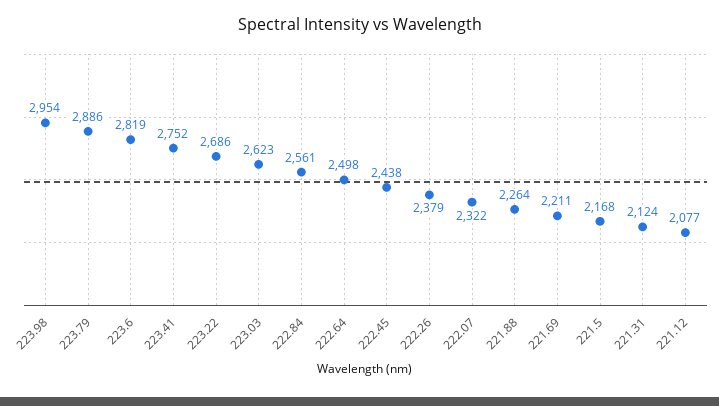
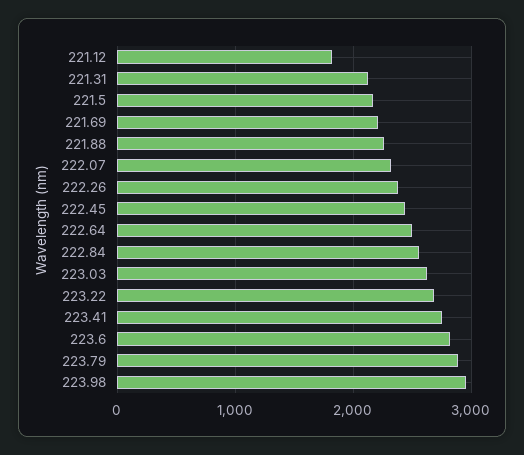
  {
    "223.98": 2954,
    "223.79": 2886,
    "223.6": 2819,
    "223.41": 2752,
    "223.22": 2686,
    "223.03": 2623,
    "222.84": 2561,
    "222.64": 2498,
    "222.45": 2438,
    "222.26": 2379,
    "222.07": 2322,
    "221.88": 2264,
    "221.69": 2211,
    "221.5": 2168,
    "221.31": 2124,
-   "221.12": 2077
+   "221.12": 1800
  }

